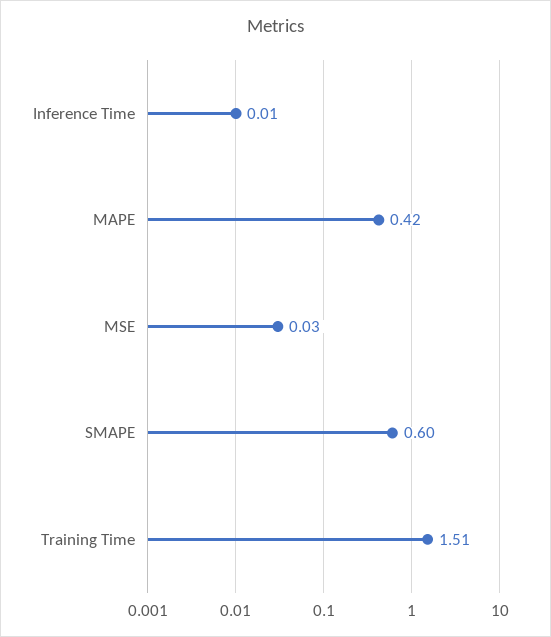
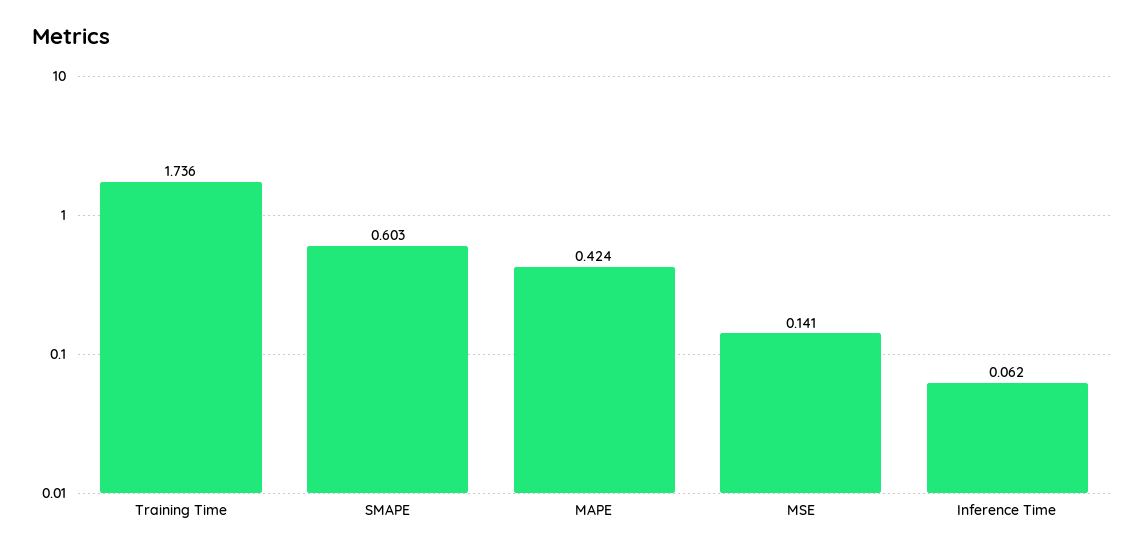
  {
-   "Inference Time": 0.01,
+   "Inference Time": 0.062,
    "MAPE": 0.424,
-   "MSE": 0.03,
+   "MSE": 0.141,
    "SMAPE": 0.603,
-   "Training Time": 1.51
+   "Training Time": 1.736
  }

